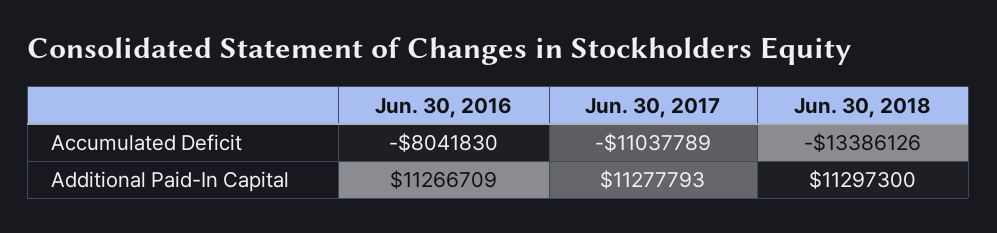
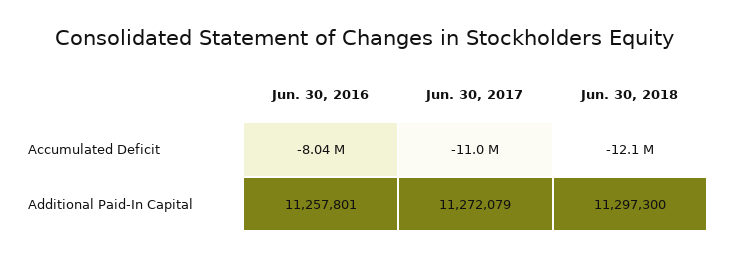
  {
    "Jun. 30, 2016": {
      "Accumulated Deficit": -8041830,
-     "Additional Paid-In Capital": 11266709
+     "Additional Paid-In Capital": 11257801
    },
    "Jun. 30, 2017": {
      "Accumulated Deficit": -11037789,
-     "Additional Paid-In Capital": 11277793
+     "Additional Paid-In Capital": 11272079
    },
    "Jun. 30, 2018": {
-     "Accumulated Deficit": -13386126,
+     "Accumulated Deficit": -12100000,
      "Additional Paid-In Capital": 11297300
    }
  }

